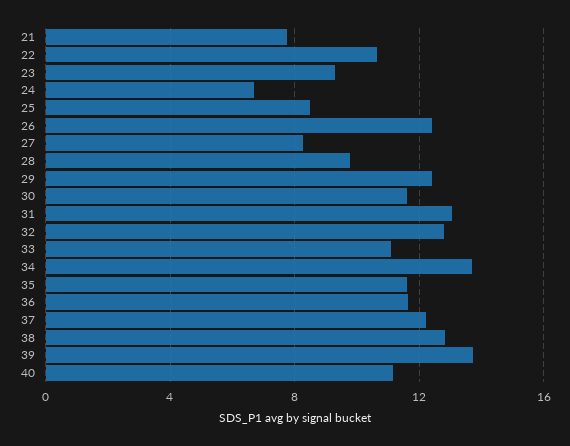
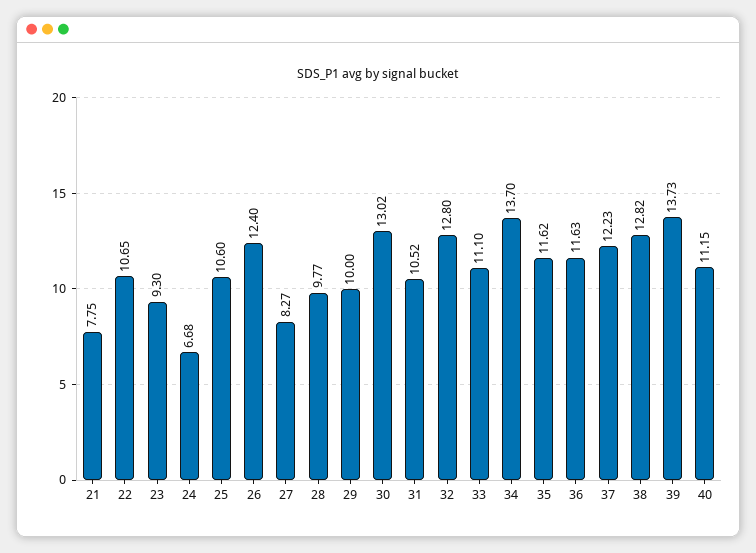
  {
    "21": 7.75,
    "22": 10.65,
    "23": 9.3,
    "24": 6.68,
-   "25": 8.5,
+   "25": 10.6,
    "26": 12.4,
    "27": 8.27,
    "28": 9.77,
-   "29": 12.5,
+   "29": 10,
-   "30": 11.5,
+   "30": 13.02,
-   "31": 13,
+   "31": 10.52,
    "32": 12.8,
    "33": 11.1,
    "34": 13.7,
    "35": 11.62,
    "36": 11.63,
    "37": 12.23,
    "38": 12.82,
    "39": 13.73,
    "40": 11.15
  }

